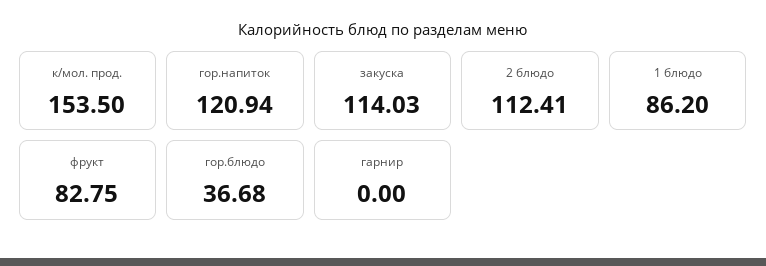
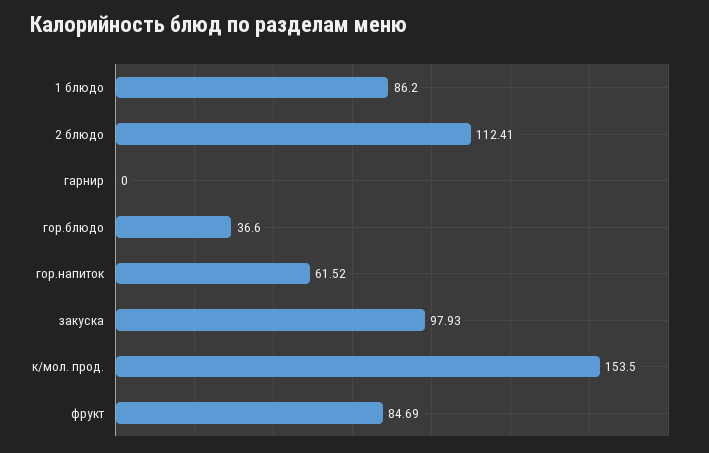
  {
    "к/мол. прод.": 153.5,
-   "гор.напиток": 120.94,
+   "гор.напиток": 61.52,
-   "закуска": 114.03,
+   "закуска": 97.93,
    "2 блюдо": 112.41,
    "1 блюдо": 86.2,
-   "фрукт": 82.75,
+   "фрукт": 84.69,
-   "гор.блюдо": 36.68,
+   "гор.блюдо": 36.6,
    "гарнир": 0
  }

